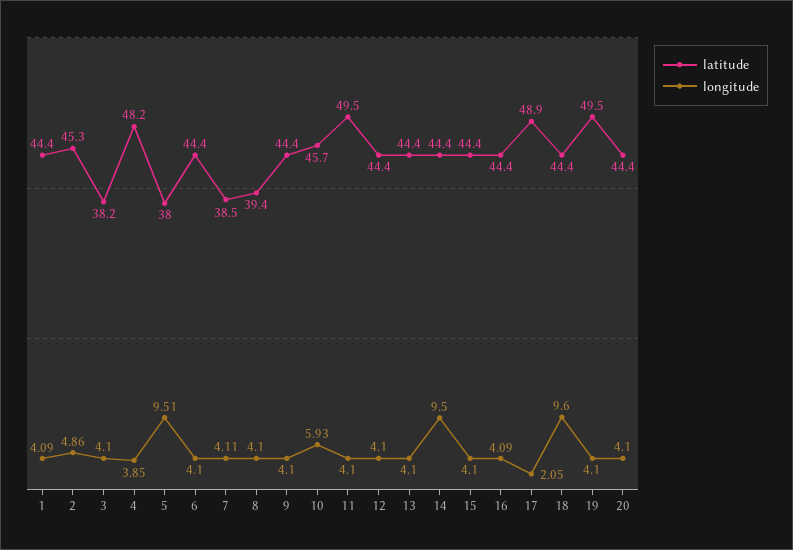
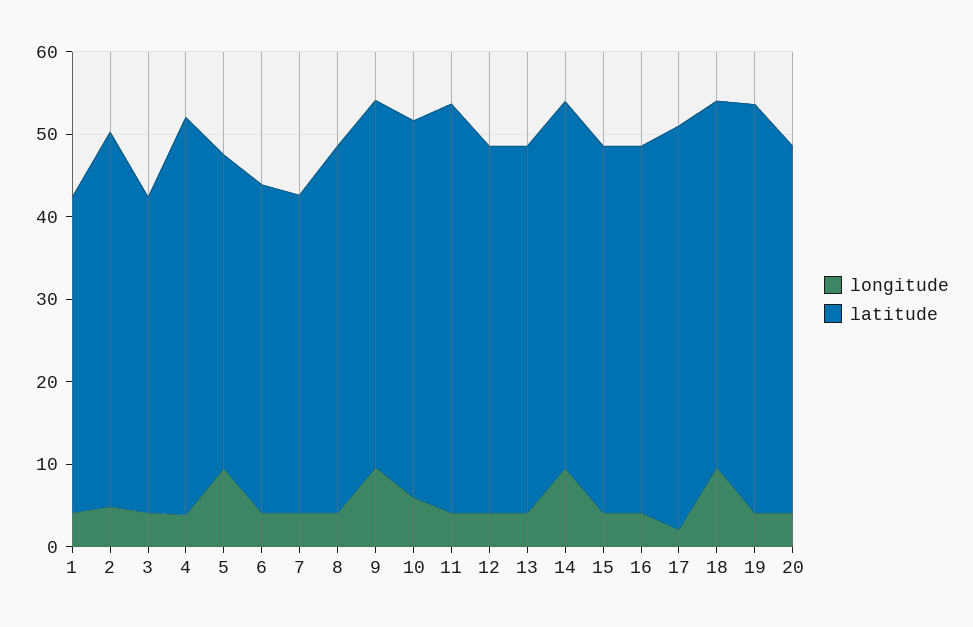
  {
    "latitude": {
-     "1": 44.4,
+     "1": 38,
      "2": 45.3,
      "3": 38.2,
      "4": 48.2,
      "5": 38,
-     "6": 44.4,
+     "6": 40,
      "7": 38.5,
-     "8": 39.4,
+     "8": 44,
      "9": 44.4,
      "10": 45.7,
      "11": 49.5,
      "12": 44.4,
      "13": 44.4,
      "14": 44.4,
      "15": 44.4,
      "16": 44.4,
      "17": 48.9,
      "18": 44.4,
      "19": 49.5,
      "20": 44.4
    },
    "longitude": {
      "1": 4.09,
      "2": 4.86,
      "3": 4.1,
      "4": 3.85,
      "5": 9.51,
      "6": 4.1,
      "7": 4.11,
      "8": 4.1,
-     "9": 4.1,
+     "9": 10,
      "10": 5.93,
      "11": 4.1,
      "12": 4.1,
      "13": 4.1,
      "14": 9.5,
      "15": 4.1,
      "16": 4.09,
      "17": 2.05,
      "18": 9.6,
      "19": 4.1,
      "20": 4.1
    }
  }

